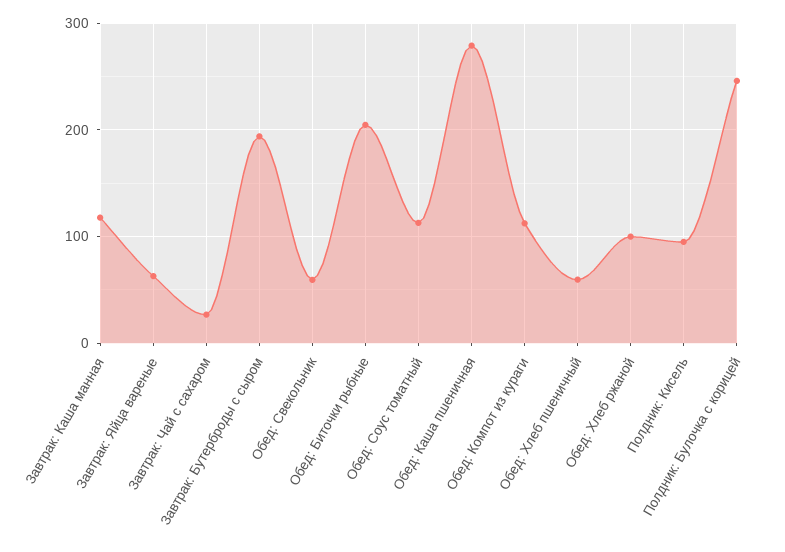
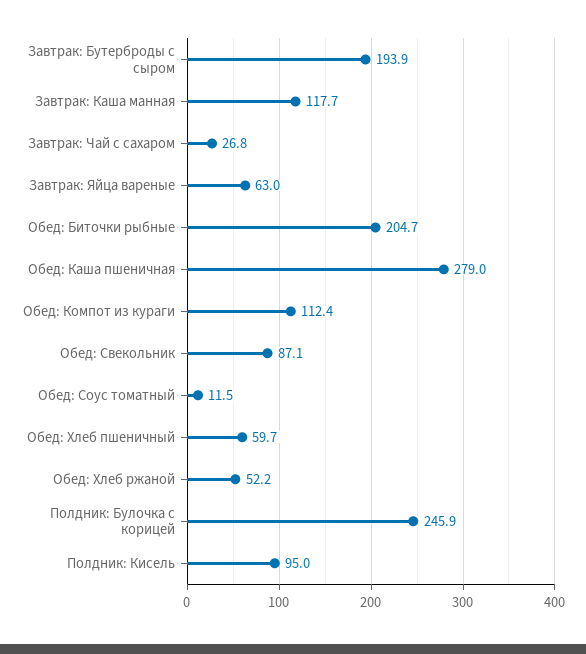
  {
    "Завтрак: Каша манная": 117.7,
    "Завтрак: Яйца вареные": 63,
    "Завтрак: Чай с сахаром": 26.8,
    "Завтрак: Бутерброды с сыром": 193.9,
-   "Обед: Свекольник": 60,
+   "Обед: Свекольник": 87.1,
    "Обед: Биточки рыбные": 204.7,
-   "Обед: Соус томатный": 110,
+   "Обед: Соус томатный": 11.5,
    "Обед: Каша пшеничная": 279,
    "Обед: Компот из кураги": 112.4,
    "Обед: Хлеб пшеничный": 59.7,
-   "Обед: Хлеб ржаной": 100,
+   "Обед: Хлеб ржаной": 52.2,
    "Полдник: Кисель": 95,
    "Полдник: Булочка с корицей": 245.9
  }

